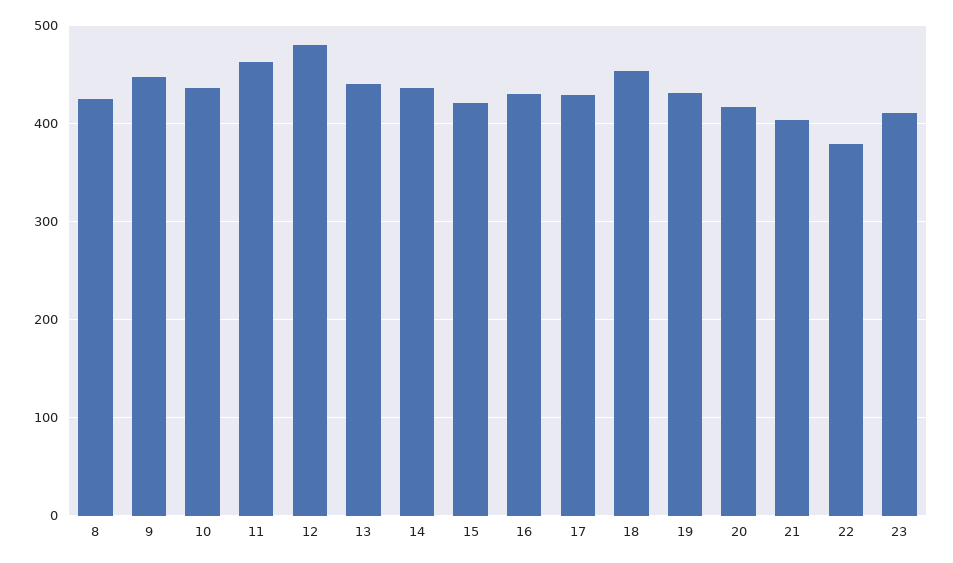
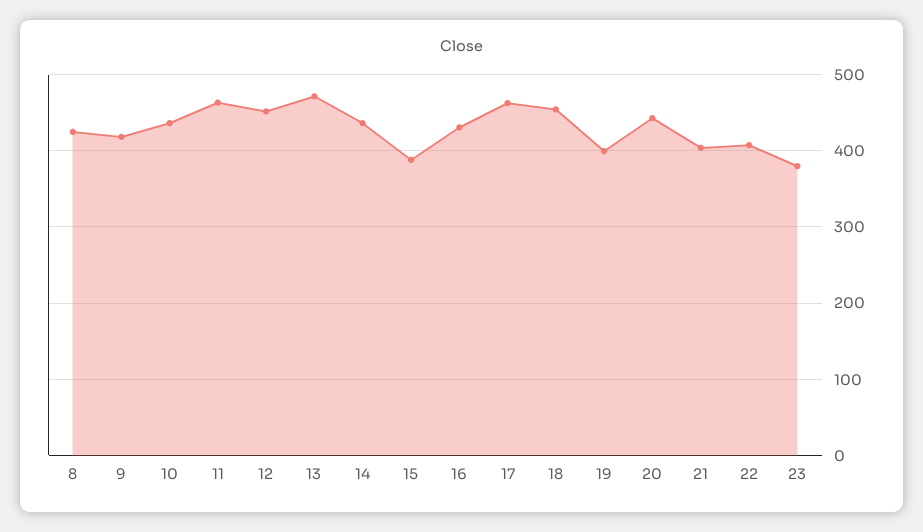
  {
    "8": 420,
-   "9": 450,
+   "9": 420,
    "10": 440,
    "11": 460,
-   "12": 480,
+   "12": 450,
-   "13": 440,
+   "13": 470,
    "14": 440,
-   "15": 420,
+   "15": 390,
    "16": 430,
-   "17": 430,
+   "17": 460,
    "18": 450,
-   "19": 430,
+   "19": 400,
-   "20": 420,
+   "20": 440,
    "21": 400,
-   "22": 380,
+   "22": 410,
-   "23": 410
+   "23": 380
  }

